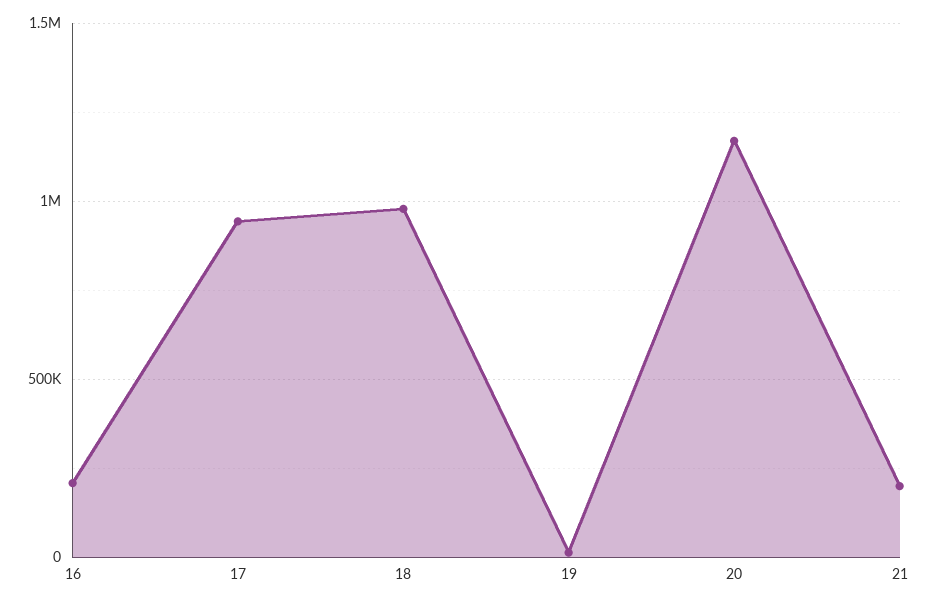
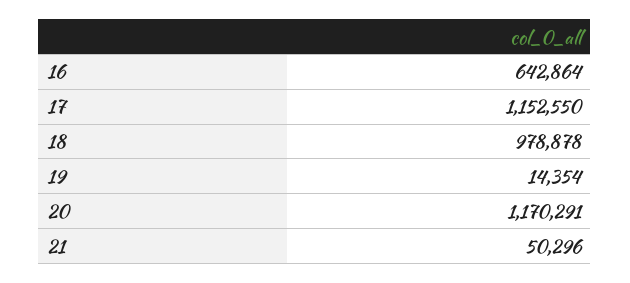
  {
-   "16": 200000,
+   "16": 642864,
-   "17": 950000,
+   "17": 1152550,
    "18": 978878,
    "19": 14354,
    "20": 1170291,
-   "21": 200000
+   "21": 50296
  }

